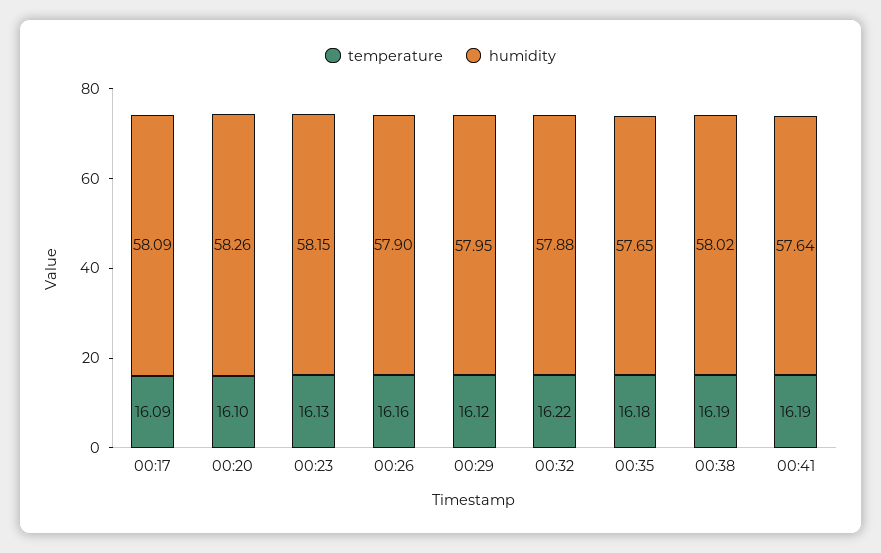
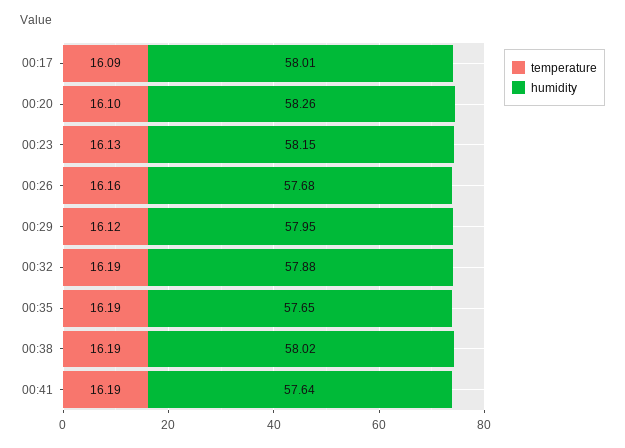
  {
    "temperature": {
      "00:17": 16.09,
      "00:20": 16.1,
      "00:23": 16.13,
      "00:26": 16.16,
      "00:29": 16.12,
-     "00:32": 16.22,
+     "00:32": 16.19,
-     "00:35": 16.18,
+     "00:35": 16.19,
      "00:38": 16.19,
      "00:41": 16.19
    },
    "humidity": {
-     "00:17": 58.09,
+     "00:17": 58.01,
      "00:20": 58.26,
      "00:23": 58.15,
-     "00:26": 57.9,
+     "00:26": 57.68,
      "00:29": 57.95,
      "00:32": 57.88,
      "00:35": 57.65,
      "00:38": 58.02,
      "00:41": 57.64
    }
  }

